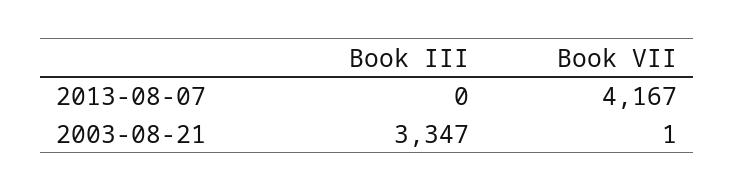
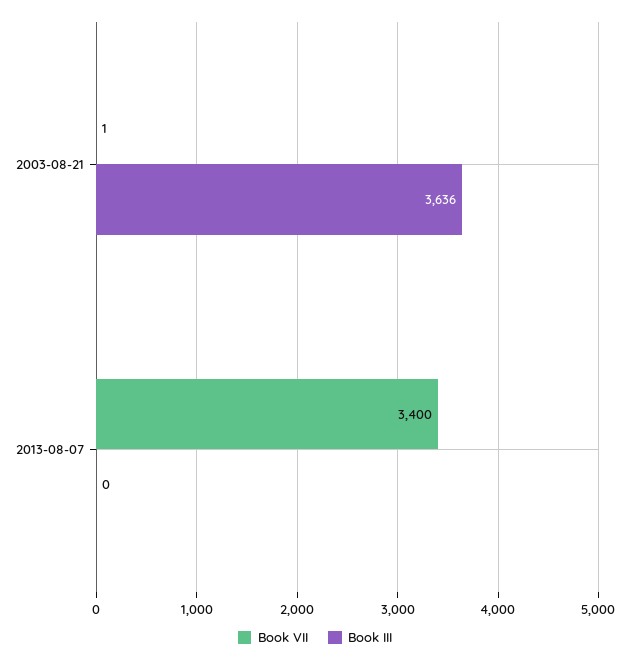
  {
    "Book III": {
      "2013-08-07": 0,
-     "2003-08-21": 3347
+     "2003-08-21": 3636
    },
    "Book VII": {
-     "2013-08-07": 4167,
+     "2013-08-07": 3400,
      "2003-08-21": 1
    }
  }

